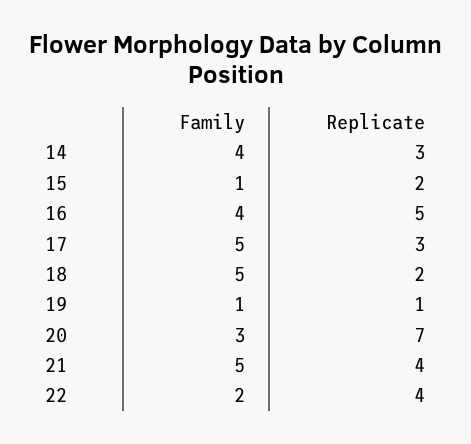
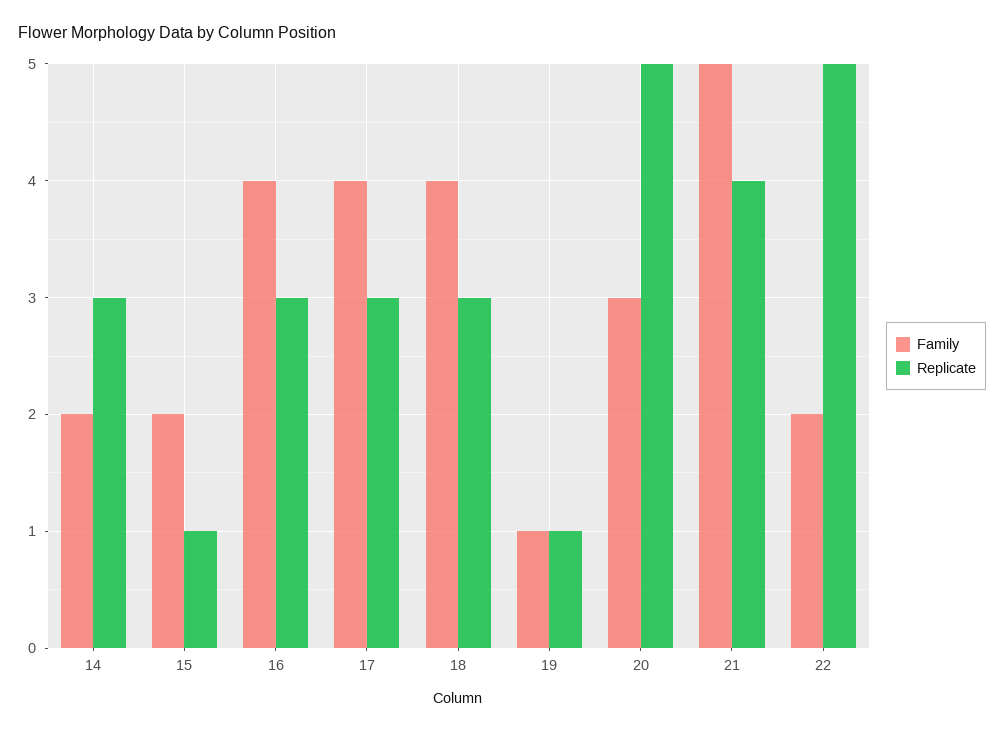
  {
    "Family": {
-     "14": 4,
+     "14": 2,
-     "15": 1,
+     "15": 2,
      "16": 4,
-     "17": 5,
+     "17": 4,
-     "18": 5,
+     "18": 4,
      "19": 1,
      "20": 3,
      "21": 5,
      "22": 2
    },
    "Replicate": {
      "14": 3,
-     "15": 2,
+     "15": 1,
-     "16": 5,
+     "16": 3,
      "17": 3,
-     "18": 2,
+     "18": 3,
      "19": 1,
-     "20": 7,
+     "20": 5,
      "21": 4,
-     "22": 4
+     "22": 5
    }
  }

